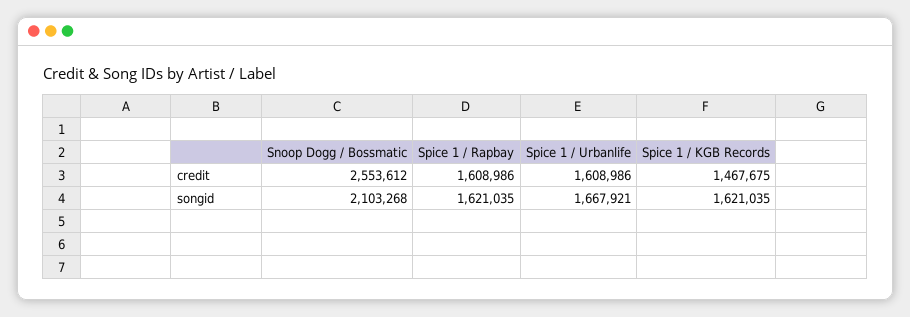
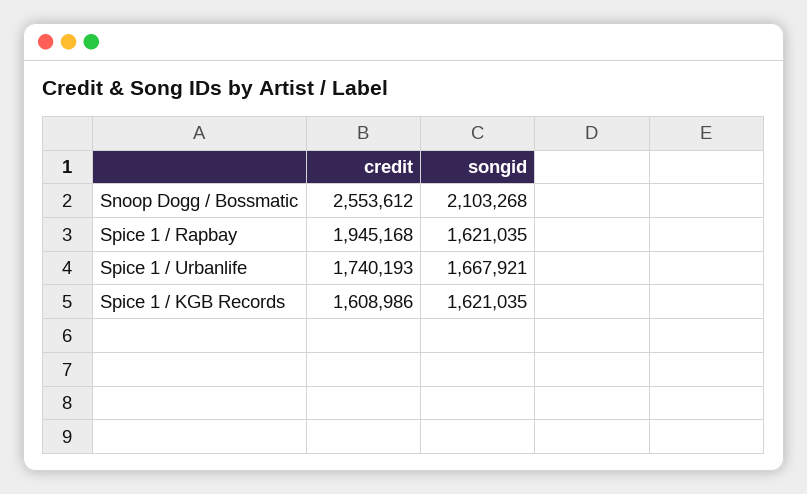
  {
    "Snoop Dogg / Bossmatic": {
      "credit": 2553612,
      "songid": 2103268
    },
    "Spice 1 / Rapbay": {
-     "credit": 1608986,
+     "credit": 1945168,
      "songid": 1621035
    },
    "Spice 1 / Urbanlife": {
-     "credit": 1608986,
+     "credit": 1740193,
      "songid": 1667921
    },
    "Spice 1 / KGB Records": {
-     "credit": 1467675,
+     "credit": 1608986,
      "songid": 1621035
    }
  }

